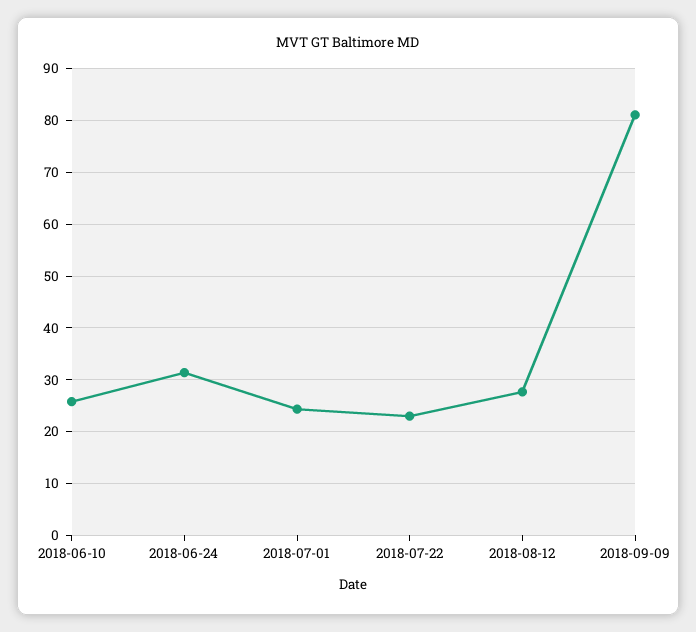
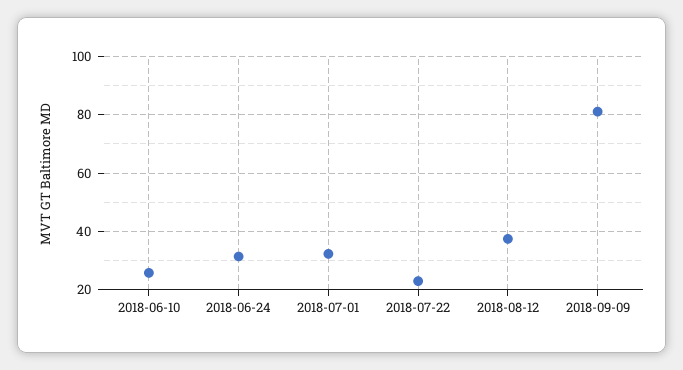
  {
    "2018-06-10": 26,
    "2018-06-24": 32,
-   "2018-07-01": 24,
+   "2018-07-01": 32.5,
    "2018-07-22": 22,
-   "2018-08-12": 28,
+   "2018-08-12": 37.5,
    "2018-09-09": 82
  }

